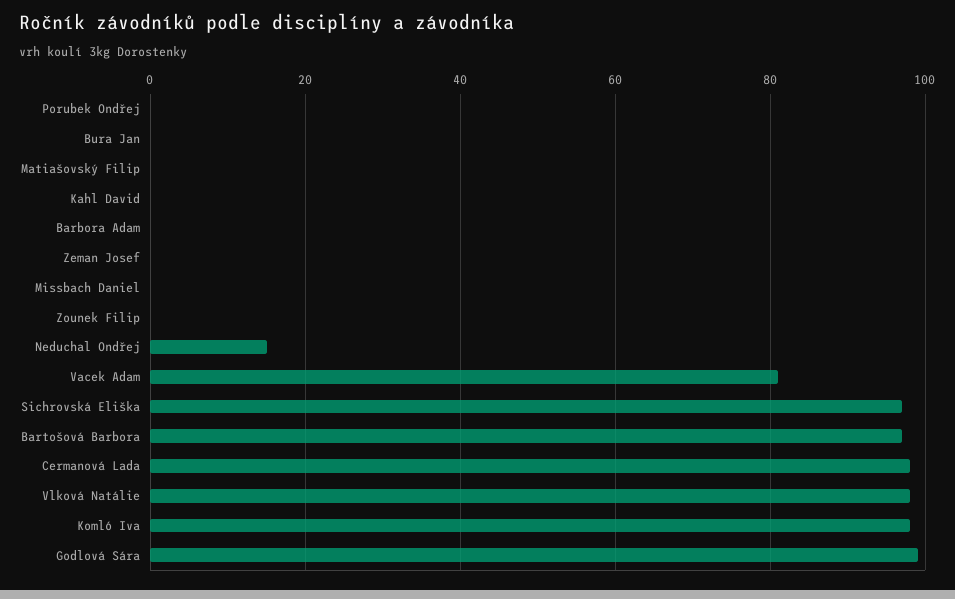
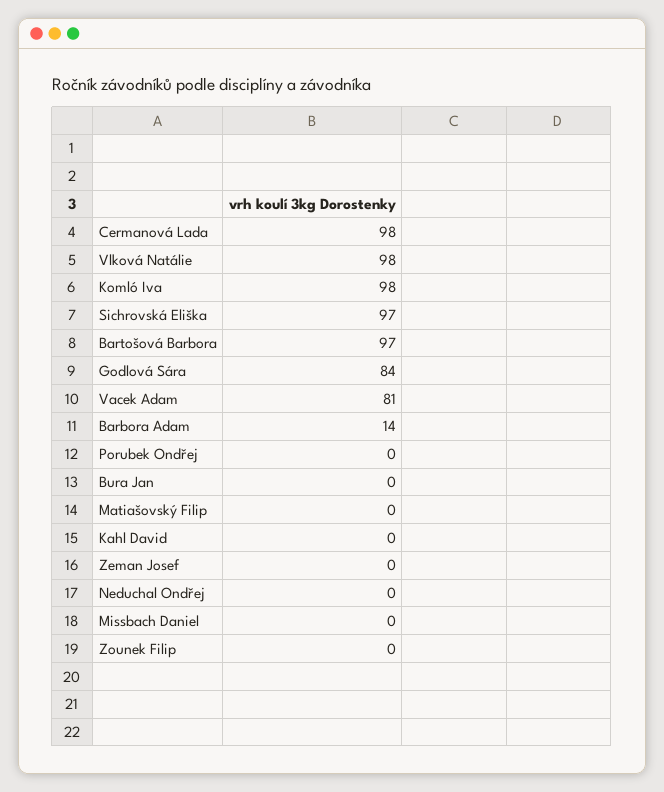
  {
    "Porubek Ondřej": 0,
    "Bura Jan": 0,
    "Matiašovský Filip": 0,
    "Kahl David": 0,
-   "Barbora Adam": 0,
+   "Barbora Adam": 14,
    "Zeman Josef": 0,
    "Missbach Daniel": 0,
    "Zounek Filip": 0,
-   "Neduchal Ondřej": 15,
+   "Neduchal Ondřej": 0,
    "Vacek Adam": 81,
    "Sichrovská Eliška": 97,
    "Bartošová Barbora": 97,
    "Cermanová Lada": 98,
    "Vlková Natálie": 98,
    "Komló Iva": 98,
-   "Godlová Sára": 100
+   "Godlová Sára": 84
  }

